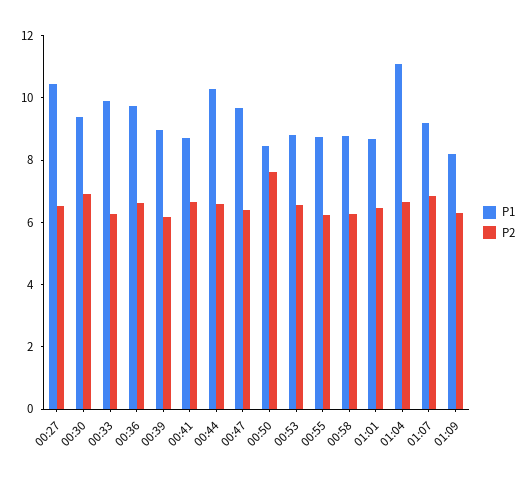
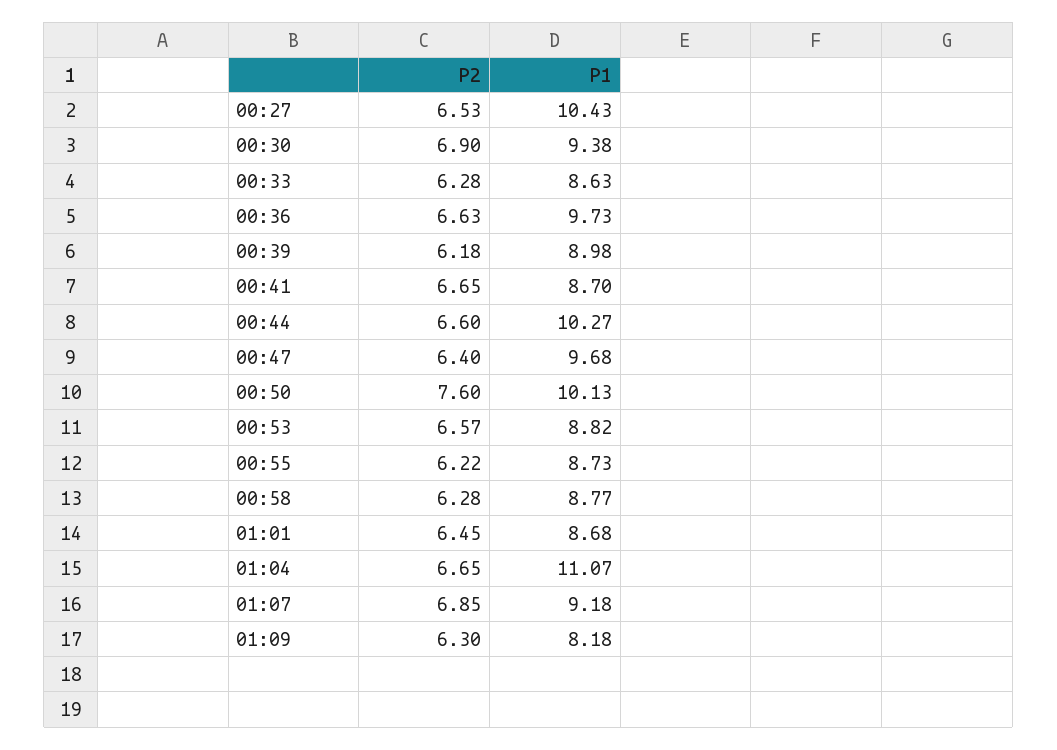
  {
    "P1": {
      "00:27": 10.43,
      "00:30": 9.38,
-     "00:33": 10,
+     "00:33": 8.63,
      "00:36": 9.73,
      "00:39": 8.98,
      "00:41": 8.7,
      "00:44": 10.27,
      "00:47": 9.68,
-     "00:50": 8.5,
+     "00:50": 10.13,
      "00:53": 8.82,
      "00:55": 8.73,
      "00:58": 8.77,
      "01:01": 8.68,
      "01:04": 11.07,
      "01:07": 9.18,
      "01:09": 8.18
    },
    "P2": {
      "00:27": 6.53,
      "00:30": 6.9,
      "00:33": 6.28,
      "00:36": 6.63,
      "00:39": 6.18,
      "00:41": 6.65,
      "00:44": 6.6,
      "00:47": 6.4,
      "00:50": 7.6,
      "00:53": 6.57,
      "00:55": 6.22,
      "00:58": 6.28,
      "01:01": 6.45,
      "01:04": 6.65,
      "01:07": 6.85,
      "01:09": 6.3
    }
  }

